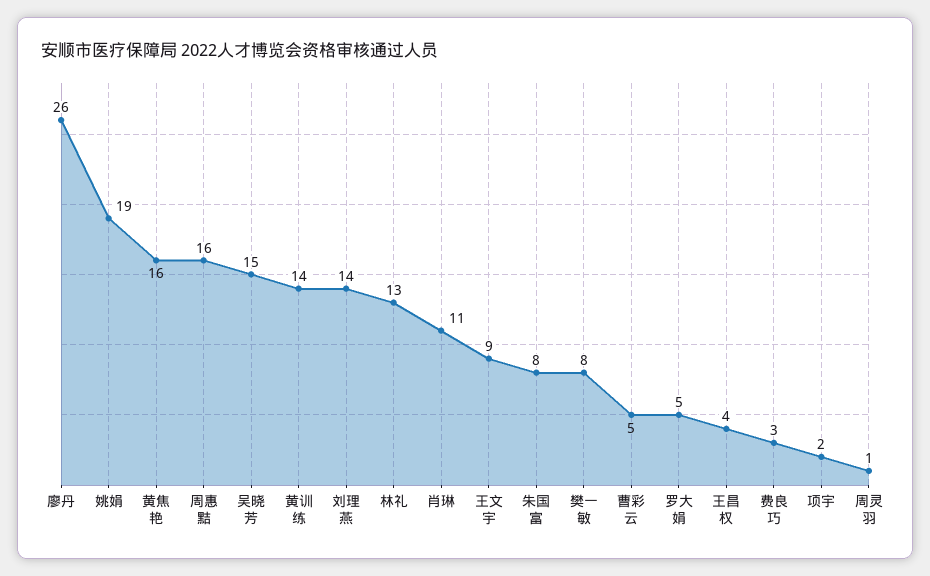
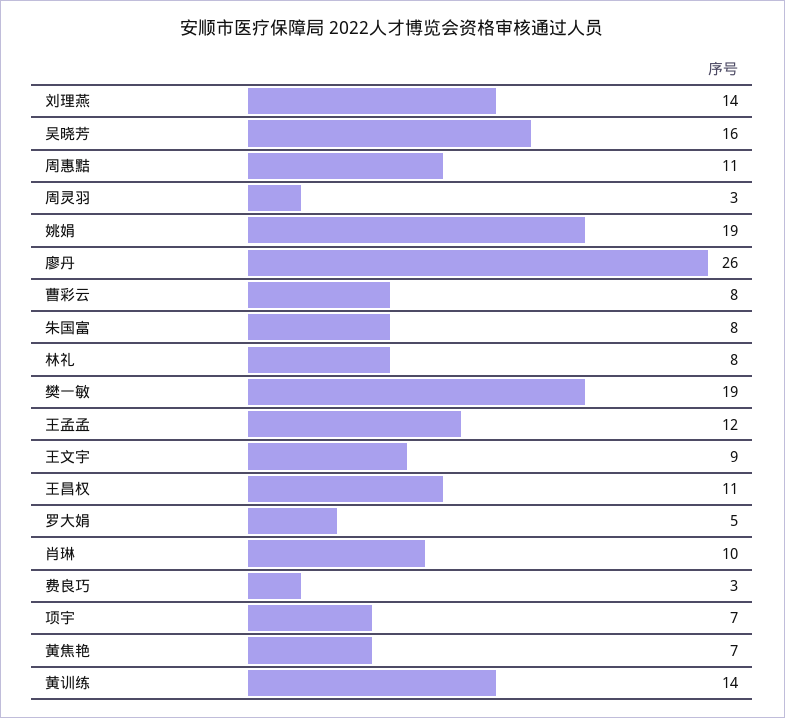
  {
    "廖丹": 26,
    "姚娟": 19,
-   "黄焦艳": 16,
+   "黄焦艳": 7,
-   "周惠黠": 16,
+   "周惠黠": 11,
-   "吴晓芳": 15,
+   "吴晓芳": 16,
    "黄训练": 14,
    "刘理燕": 14,
-   "林礼": 13,
+   "林礼": 8,
-   "肖琳": 11,
+   "肖琳": 10,
    "王文宇": 9,
    "朱国富": 8,
-   "樊一敏": 8,
+   "樊一敏": 19,
-   "曹彩云": 5,
+   "曹彩云": 8,
    "罗大娟": 5,
-   "王昌权": 4,
+   "王昌权": 11,
    "费良巧": 3,
-   "项宇": 2,
+   "项宇": 7,
-   "周灵羽": 1
+   "周灵羽": 3,
+   "王孟孟": 12
  }

